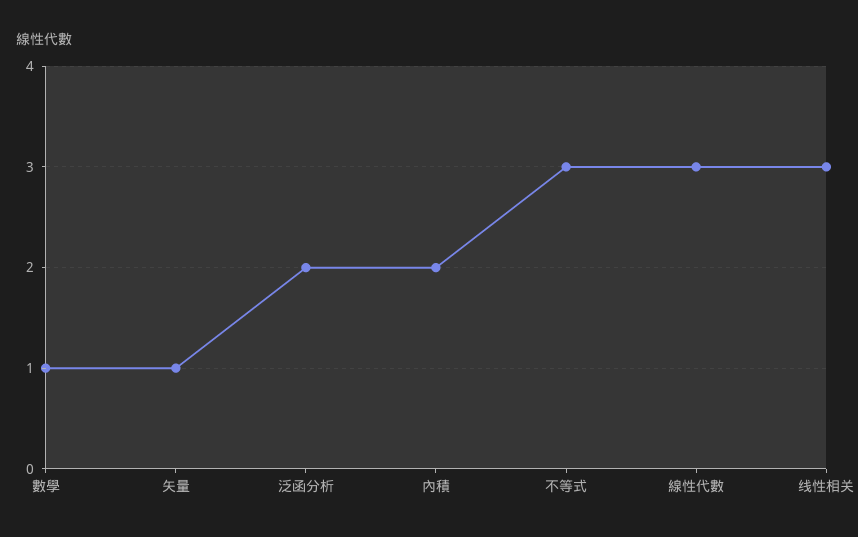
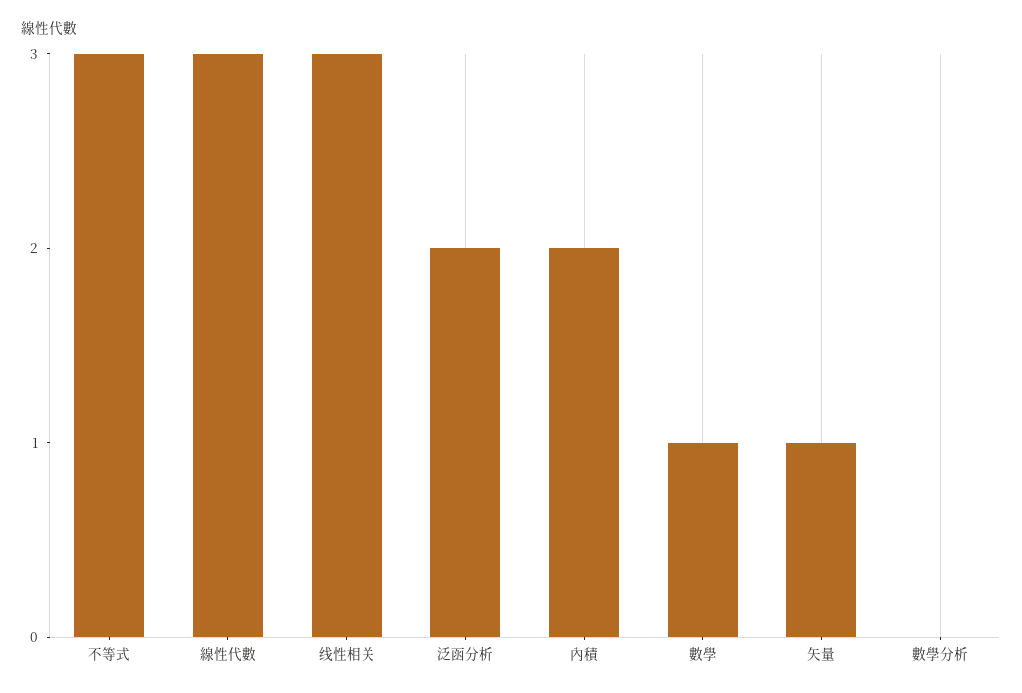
  {
    "數學": 1,
    "矢量": 1,
    "泛函分析": 2,
    "內積": 2,
    "不等式": 3,
    "線性代數": 3,
-   "线性相关": 3
+   "线性相关": 3,
+   "數學分析": 0
  }

